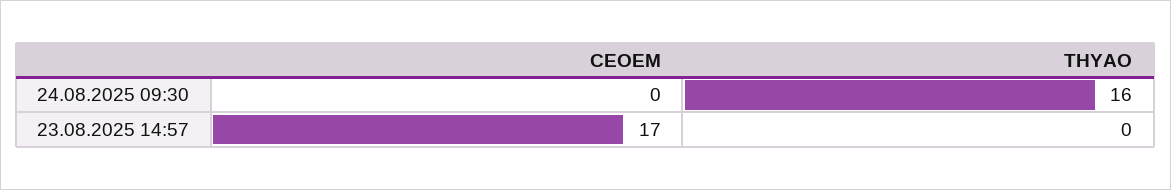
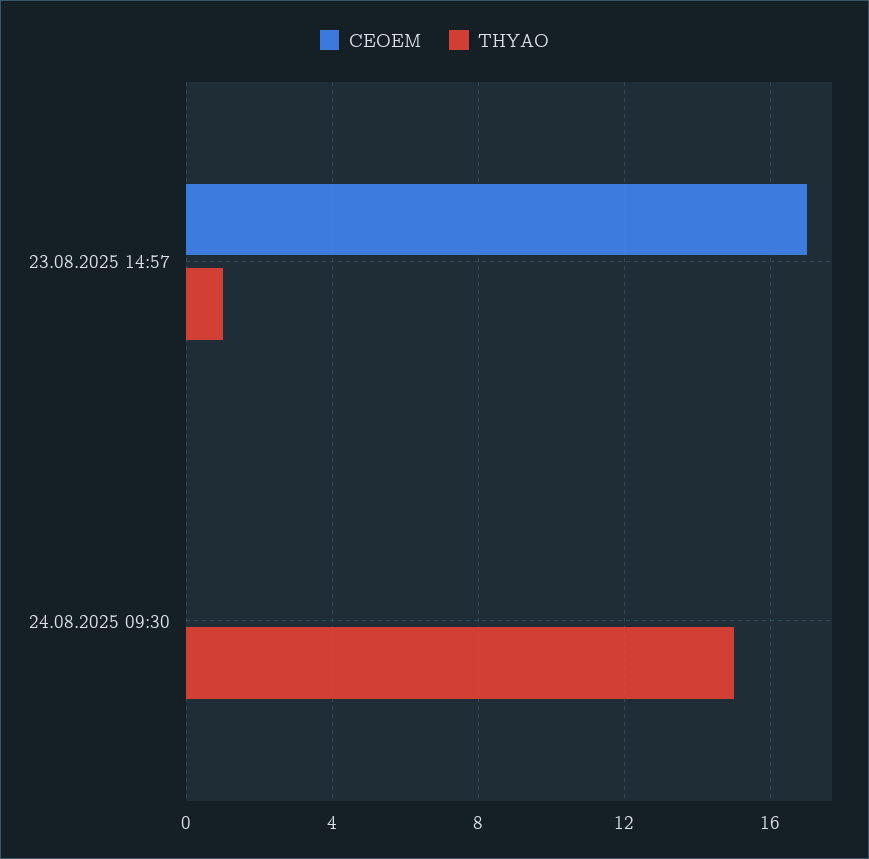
  {
    "CEOEM": {
      "24.08.2025 09:30": 0,
      "23.08.2025 14:57": 17
    },
    "THYAO": {
-     "24.08.2025 09:30": 16,
+     "24.08.2025 09:30": 15,
-     "23.08.2025 14:57": 0
+     "23.08.2025 14:57": 1
    }
  }

